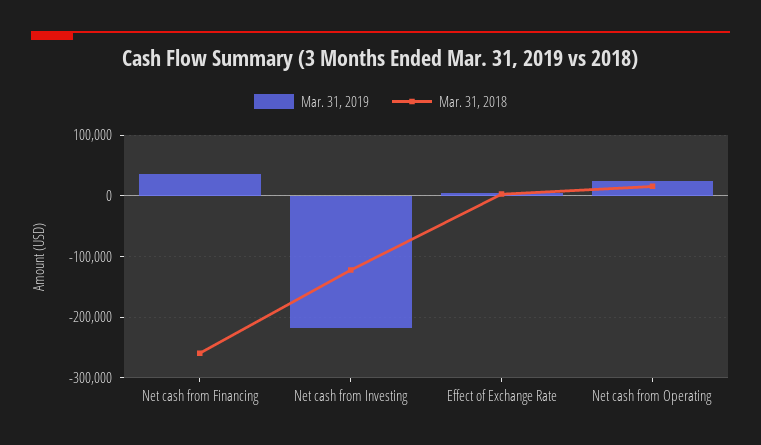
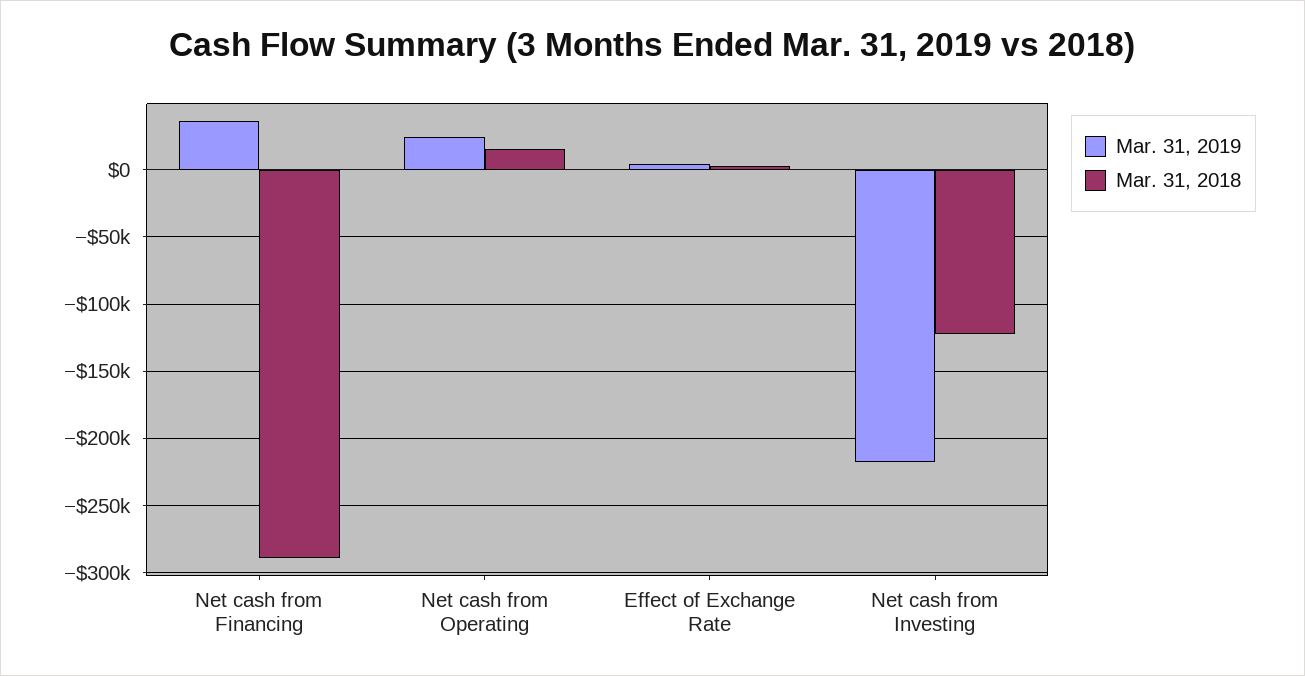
  {
    "Mar. 31, 2019": {
      "Net cash from Financing": 35000,
      "Net cash from Investing": -220000,
      "Effect of Exchange Rate": 5000,
      "Net cash from Operating": 25000
    },
    "Mar. 31, 2018": {
-     "Net cash from Financing": -260000,
+     "Net cash from Financing": -290000,
      "Net cash from Investing": -125000,
      "Effect of Exchange Rate": 5000,
      "Net cash from Operating": 15000
    }
  }

